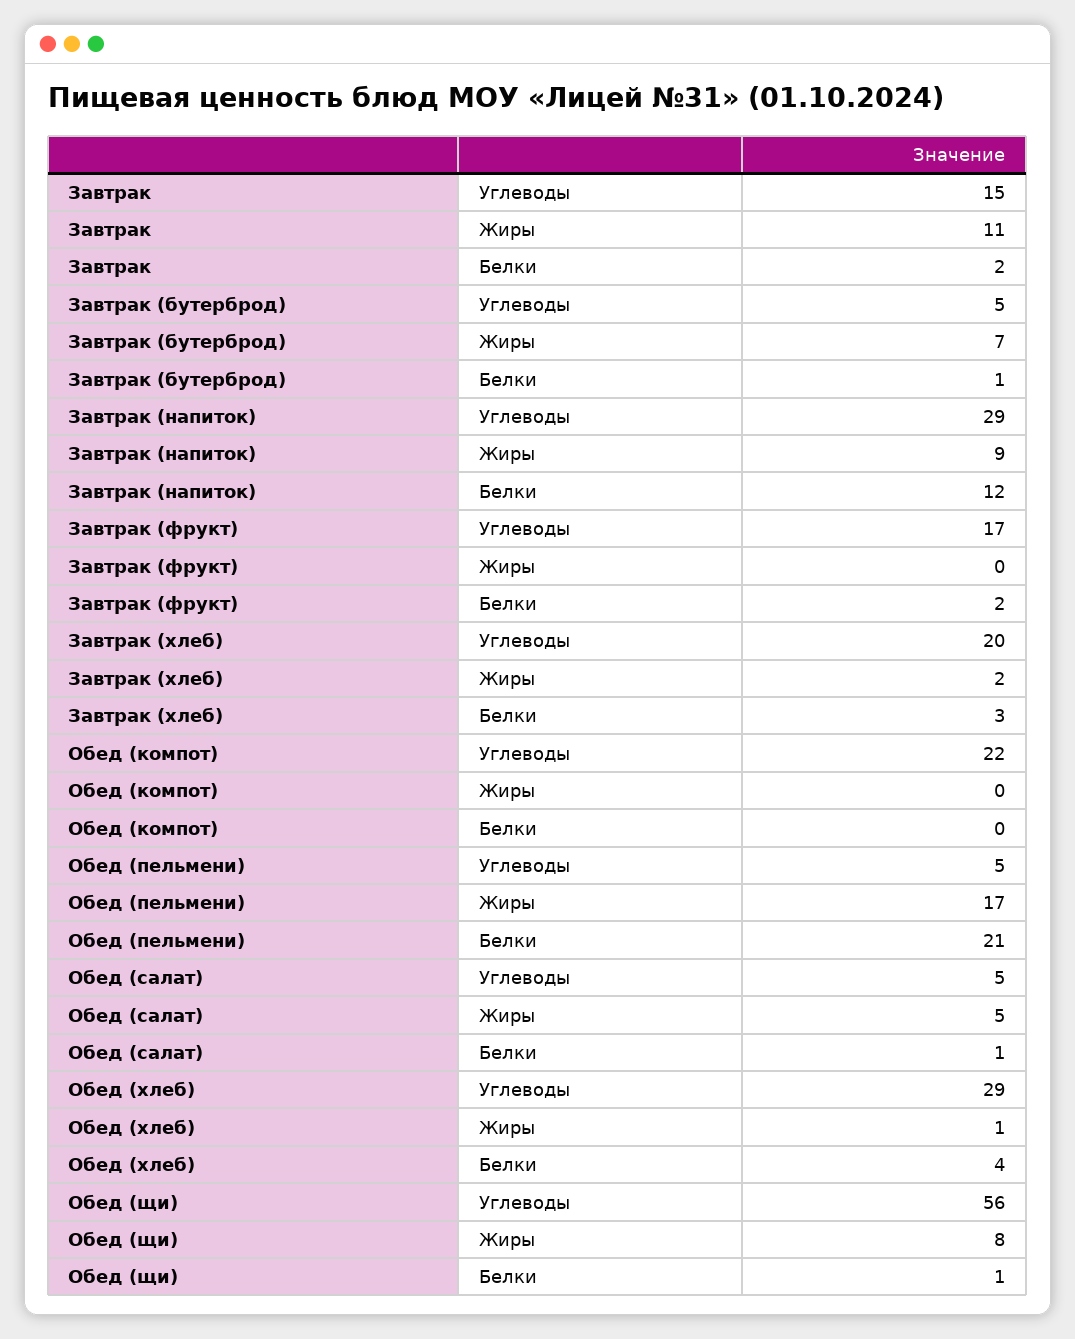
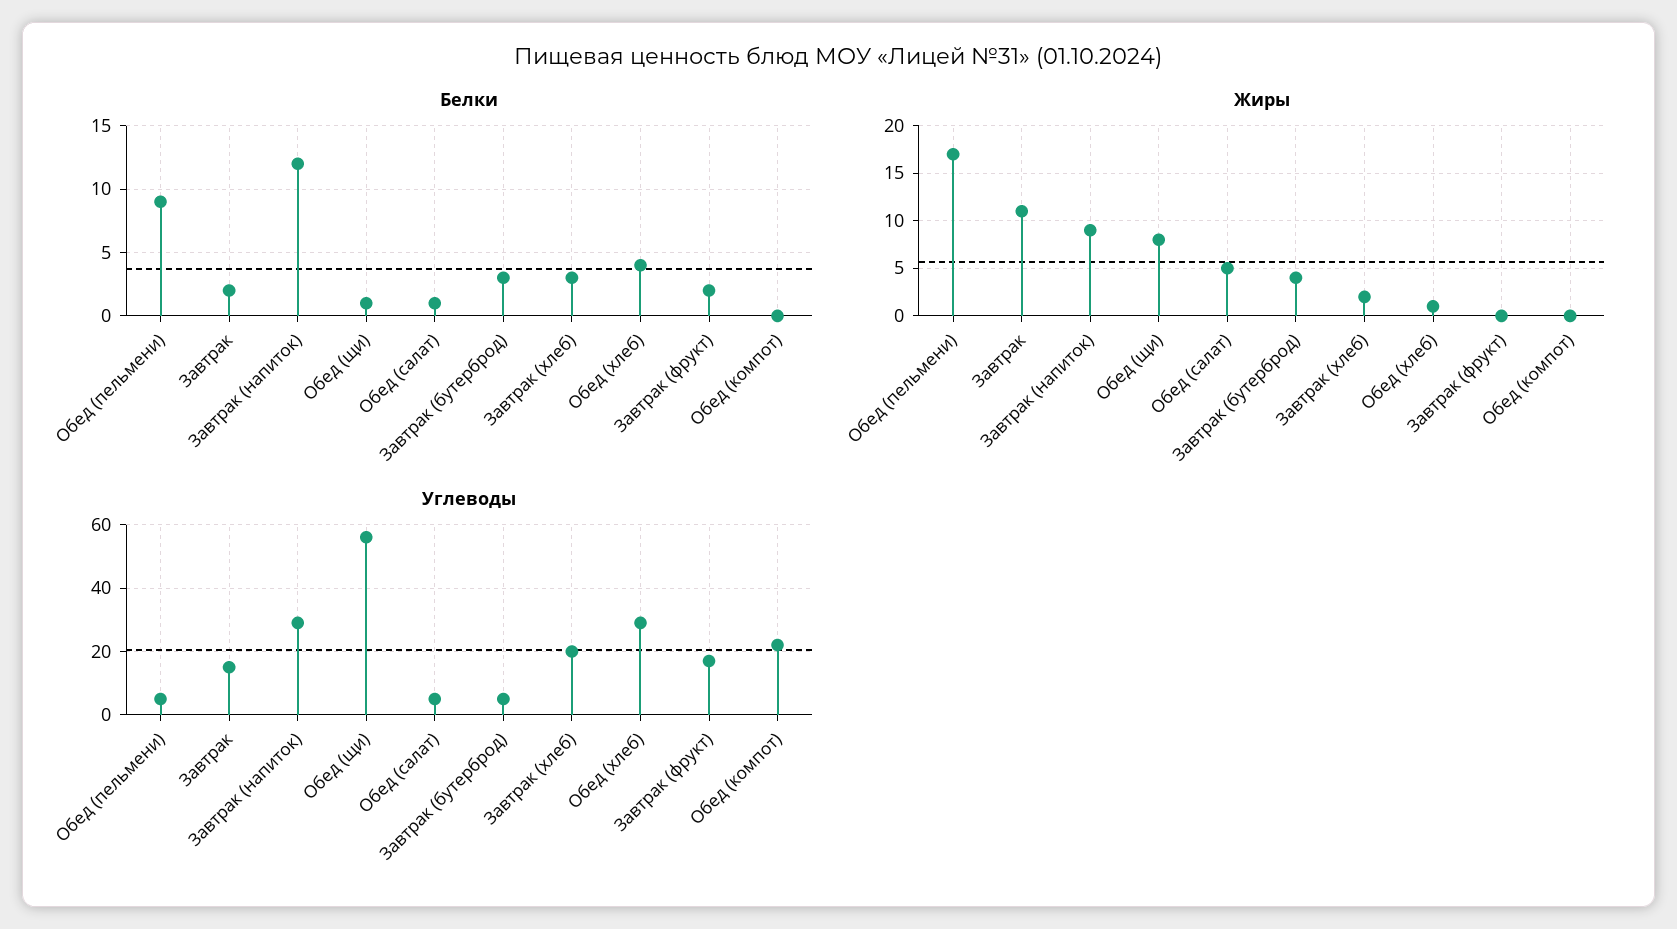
  {
    "Углеводы": {
      "Завтрак": 15,
      "Завтрак (бутерброд)": 5,
      "Завтрак (напиток)": 29,
      "Завтрак (фрукт)": 17,
      "Завтрак (хлеб)": 20,
      "Обед (компот)": 22,
      "Обед (пельмени)": 5,
      "Обед (салат)": 5,
      "Обед (хлеб)": 29,
      "Обед (щи)": 56
    },
    "Жиры": {
      "Завтрак": 11,
-     "Завтрак (бутерброд)": 7,
+     "Завтрак (бутерброд)": 4,
      "Завтрак (напиток)": 9,
      "Завтрак (фрукт)": 0,
      "Завтрак (хлеб)": 2,
      "Обед (компот)": 0,
      "Обед (пельмени)": 17,
      "Обед (салат)": 5,
      "Обед (хлеб)": 1,
      "Обед (щи)": 8
    },
    "Белки": {
      "Завтрак": 2,
-     "Завтрак (бутерброд)": 1,
+     "Завтрак (бутерброд)": 3,
      "Завтрак (напиток)": 12,
      "Завтрак (фрукт)": 2,
      "Завтрак (хлеб)": 3,
      "Обед (компот)": 0,
-     "Обед (пельмени)": 21,
+     "Обед (пельмени)": 9,
      "Обед (салат)": 1,
      "Обед (хлеб)": 4,
      "Обед (щи)": 1
    }
  }

